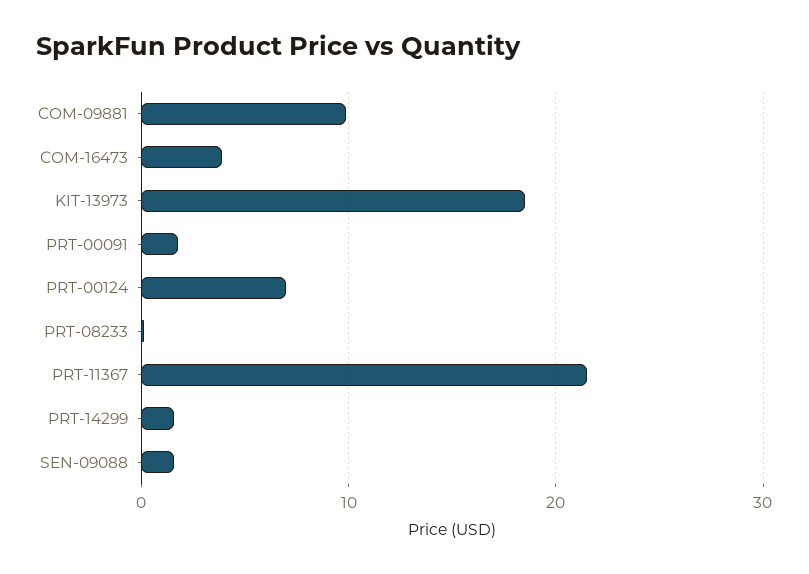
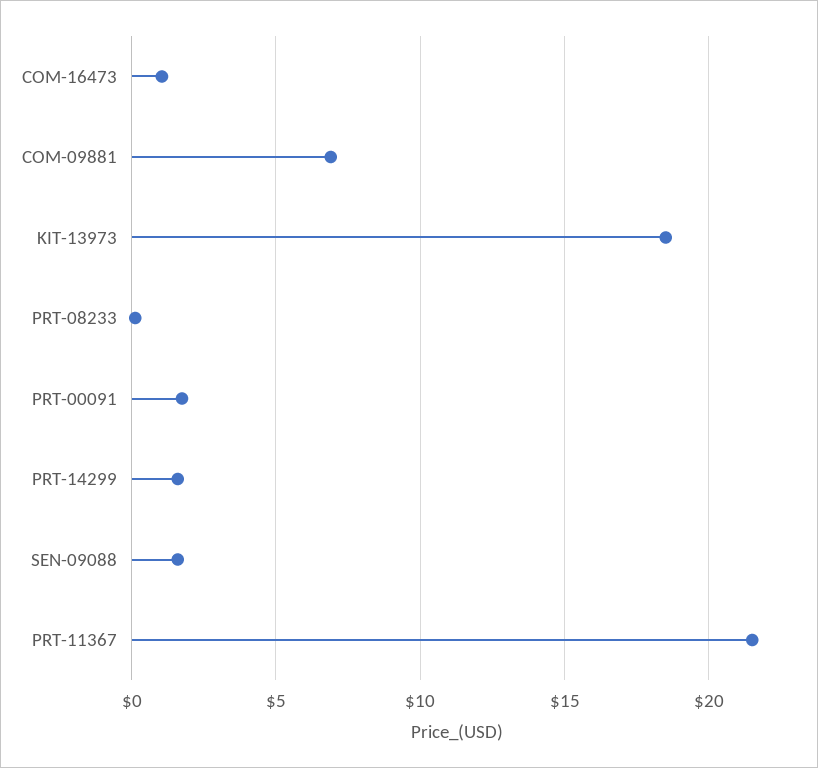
  {
-   "COM-09881": 10,
+   "COM-09881": 7,
-   "COM-16473": 4,
+   "COM-16473": 1,
    "KIT-13973": 18.5,
    "PRT-00091": 2,
-   "PRT-00124": 7,
    "PRT-08233": 0,
    "PRT-11367": 21.5,
    "PRT-14299": 1.5,
    "SEN-09088": 1.5
  }

